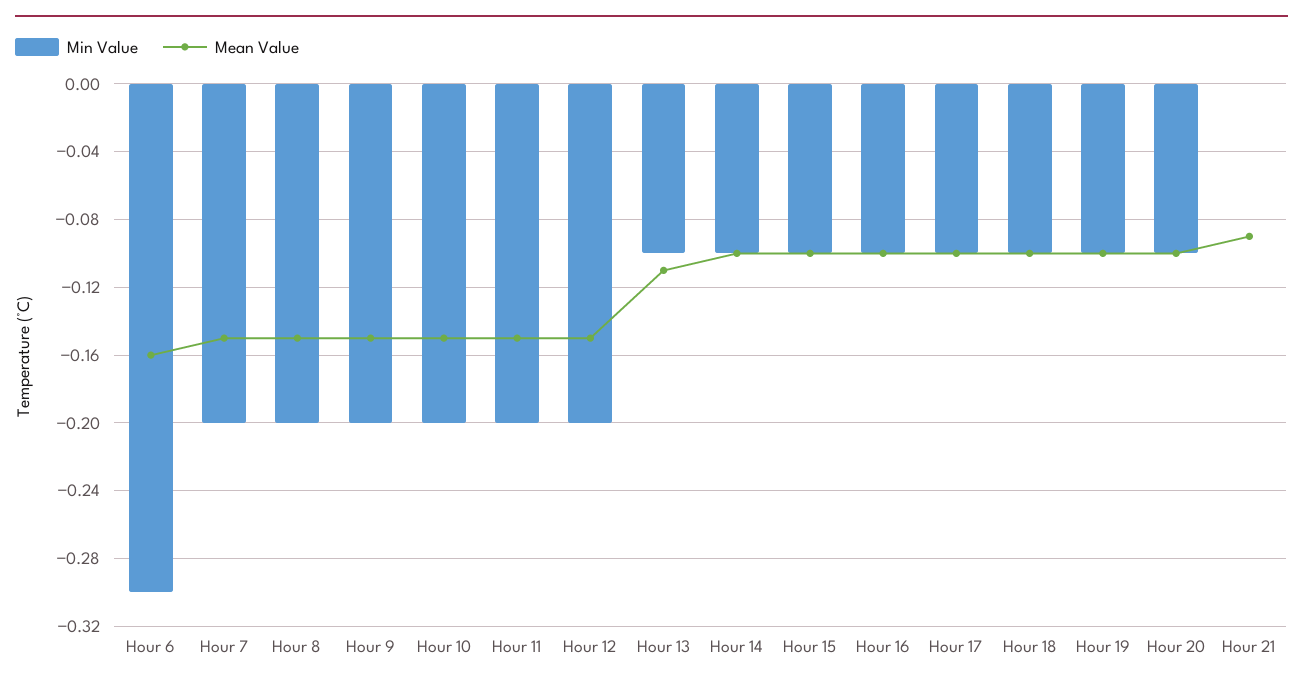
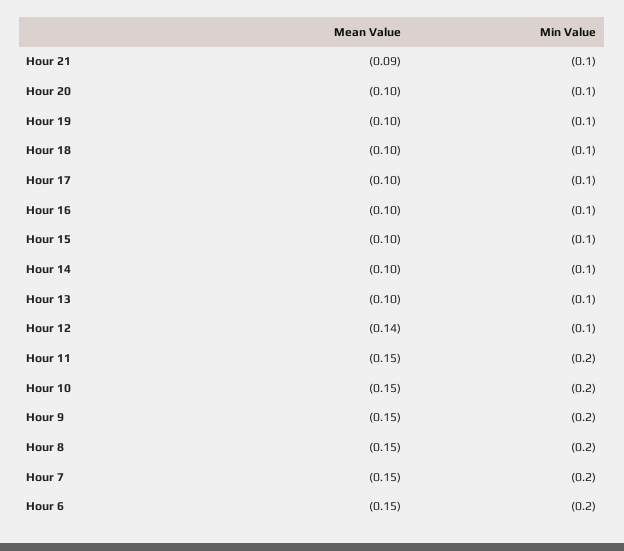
  {
    "Min Value": {
-     "Hour 6": -0.3,
+     "Hour 6": -0.2,
      "Hour 7": -0.2,
      "Hour 8": -0.2,
      "Hour 9": -0.2,
      "Hour 10": -0.2,
      "Hour 11": -0.2,
-     "Hour 12": -0.2,
+     "Hour 12": -0.1,
      "Hour 13": -0.1,
      "Hour 14": -0.1,
      "Hour 15": -0.1,
      "Hour 16": -0.1,
      "Hour 17": -0.1,
      "Hour 18": -0.1,
      "Hour 19": -0.1,
      "Hour 20": -0.1,
-     "Hour 21": 0
+     "Hour 21": -0.1
    },
    "Mean Value": {
-     "Hour 6": -0.16,
+     "Hour 6": -0.15,
      "Hour 7": -0.15,
      "Hour 8": -0.15,
      "Hour 9": -0.15,
      "Hour 10": -0.15,
      "Hour 11": -0.15,
-     "Hour 12": -0.15,
+     "Hour 12": -0.14,
-     "Hour 13": -0.11,
+     "Hour 13": -0.1,
      "Hour 14": -0.1,
      "Hour 15": -0.1,
      "Hour 16": -0.1,
      "Hour 17": -0.1,
      "Hour 18": -0.1,
      "Hour 19": -0.1,
      "Hour 20": -0.1,
      "Hour 21": -0.09
    }
  }

